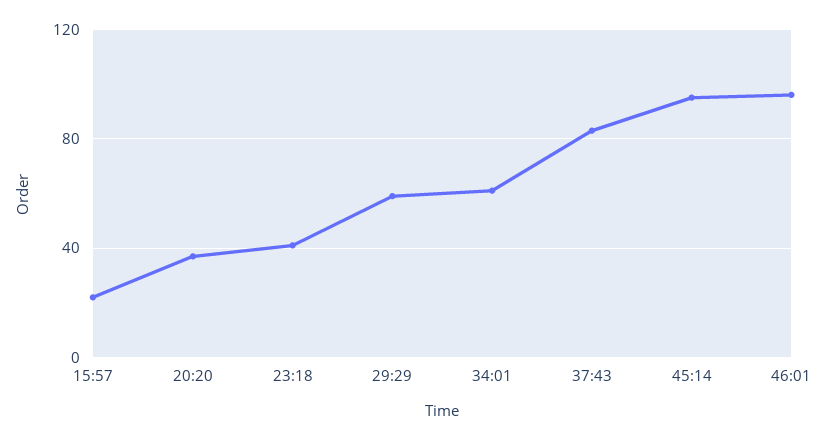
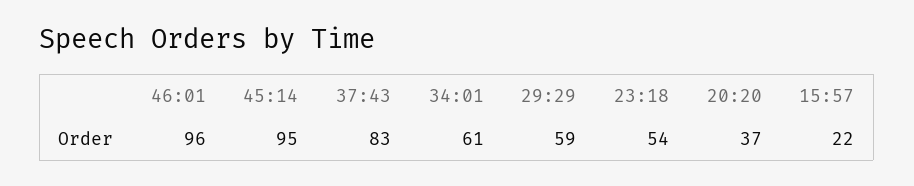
  {
    "15:57": 22,
    "20:20": 37,
-   "23:18": 40,
+   "23:18": 54,
    "29:29": 59,
    "34:01": 61,
    "37:43": 83,
    "45:14": 95,
    "46:01": 96
  }

